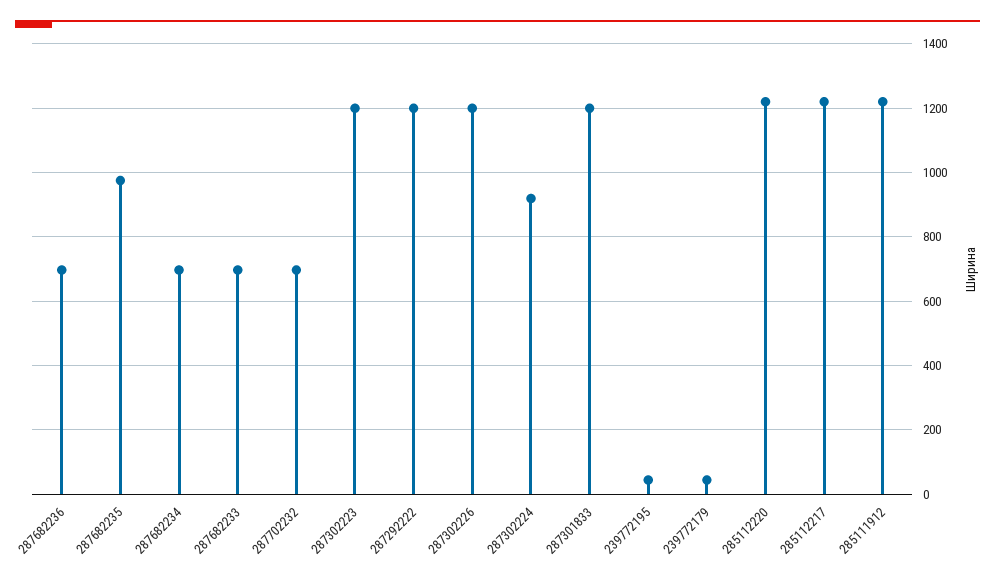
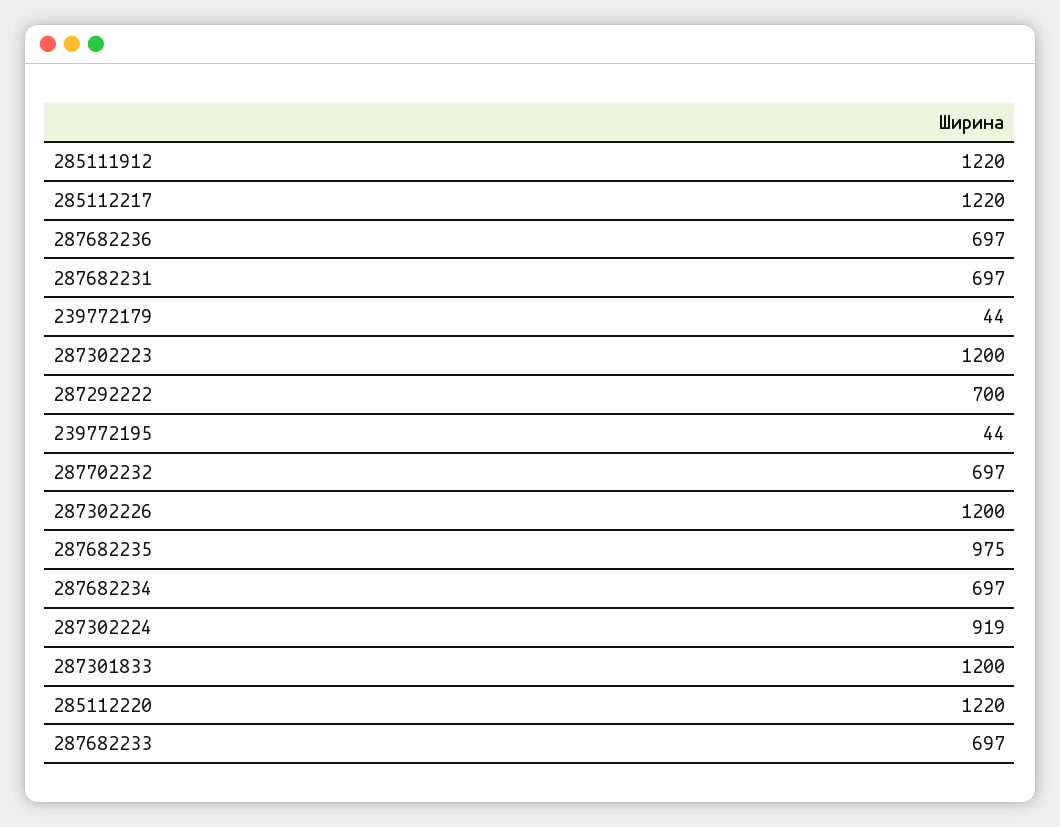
  {
    "287682236": 697,
    "287682235": 975,
    "287682234": 697,
    "287682233": 697,
    "287702232": 697,
    "287302223": 1200,
-   "287292222": 1200,
+   "287292222": 700,
    "287302226": 1200,
    "287302224": 919,
    "287301833": 1200,
    "239772195": 44,
    "239772179": 44,
    "285112220": 1220,
    "285112217": 1220,
-   "285111912": 1220
+   "285111912": 1220,
+   "287682231": 697
  }

